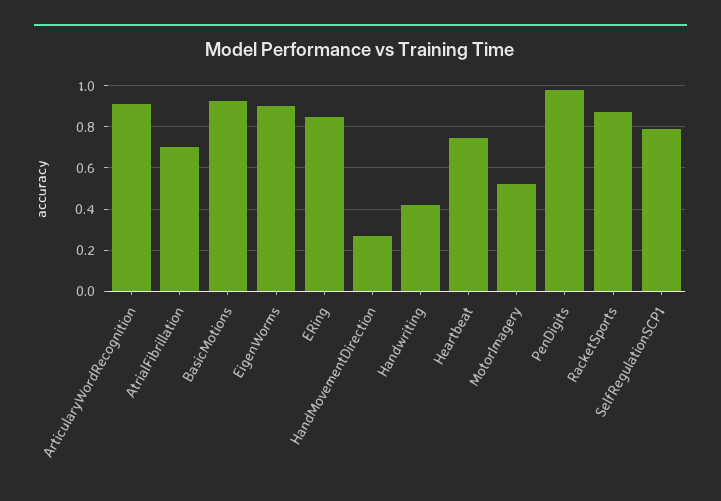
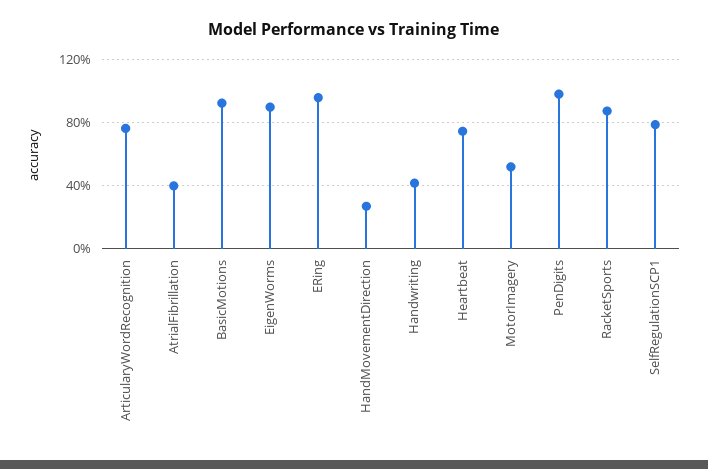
  {
-   "ArticularyWordRecognition": 0.9,
+   "ArticularyWordRecognition": 0.75,
-   "AtrialFibrillation": 0.7,
+   "AtrialFibrillation": 0.4,
    "BasicMotions": 0.95,
    "EigenWorms": 0.9,
-   "ERing": 0.85,
+   "ERing": 0.95,
    "HandMovementDirection": 0.25,
    "Handwriting": 0.4,
    "Heartbeat": 0.75,
    "MotorImagery": 0.5,
    "PenDigits": 1,
    "RacketSports": 0.9,
    "SelfRegulationSCP1": 0.8
  }

